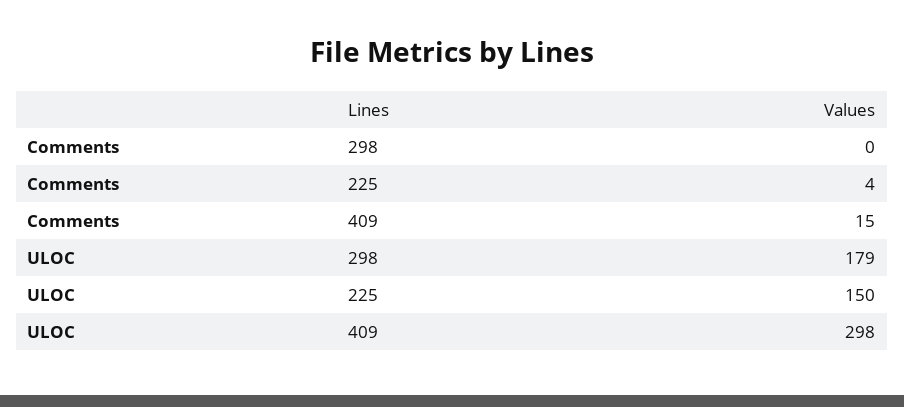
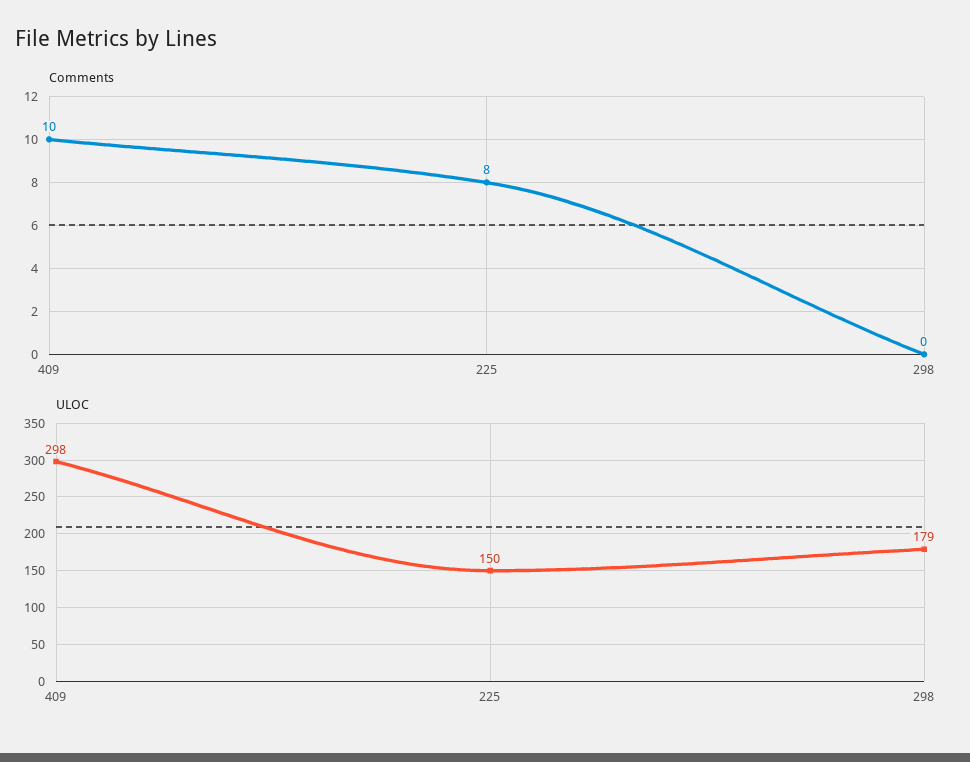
  {
    "Comments": {
      "298": 0,
-     "225": 4,
+     "225": 8,
-     "409": 15
+     "409": 10
    },
    "ULOC": {
      "298": 179,
      "225": 150,
      "409": 298
    }
  }

